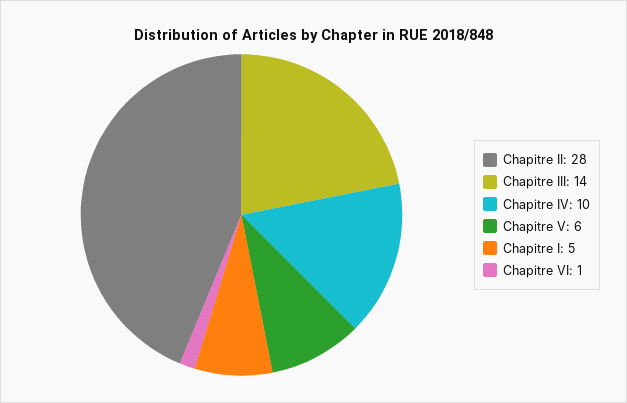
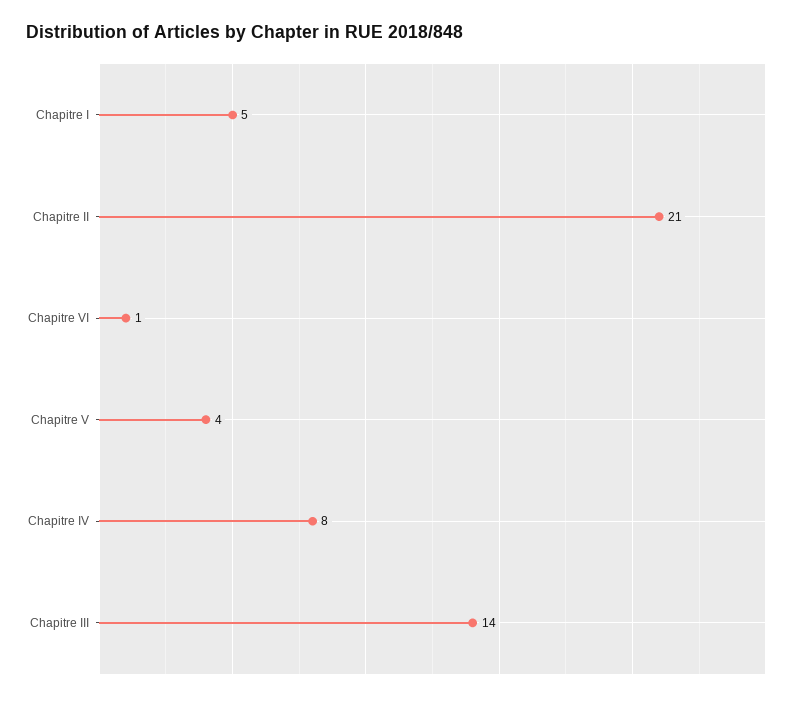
  {
-   "Chapitre II": 28,
+   "Chapitre II": 21,
    "Chapitre III": 14,
-   "Chapitre IV": 10,
+   "Chapitre IV": 8,
-   "Chapitre V": 6,
+   "Chapitre V": 4,
    "Chapitre I": 5,
    "Chapitre VI": 1
  }

